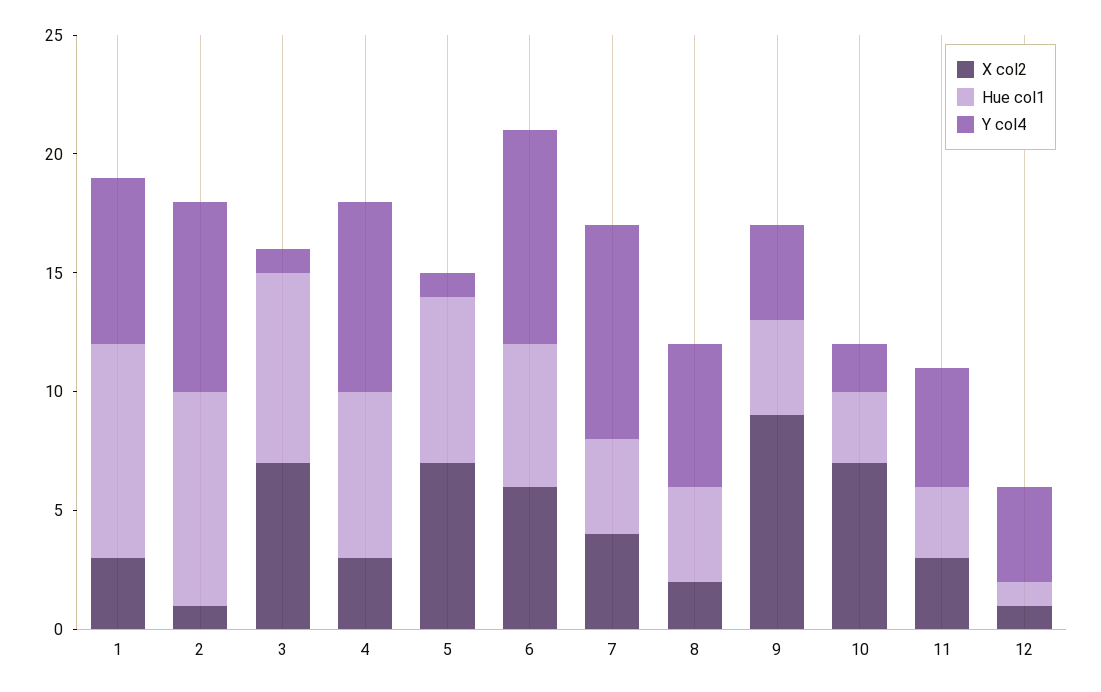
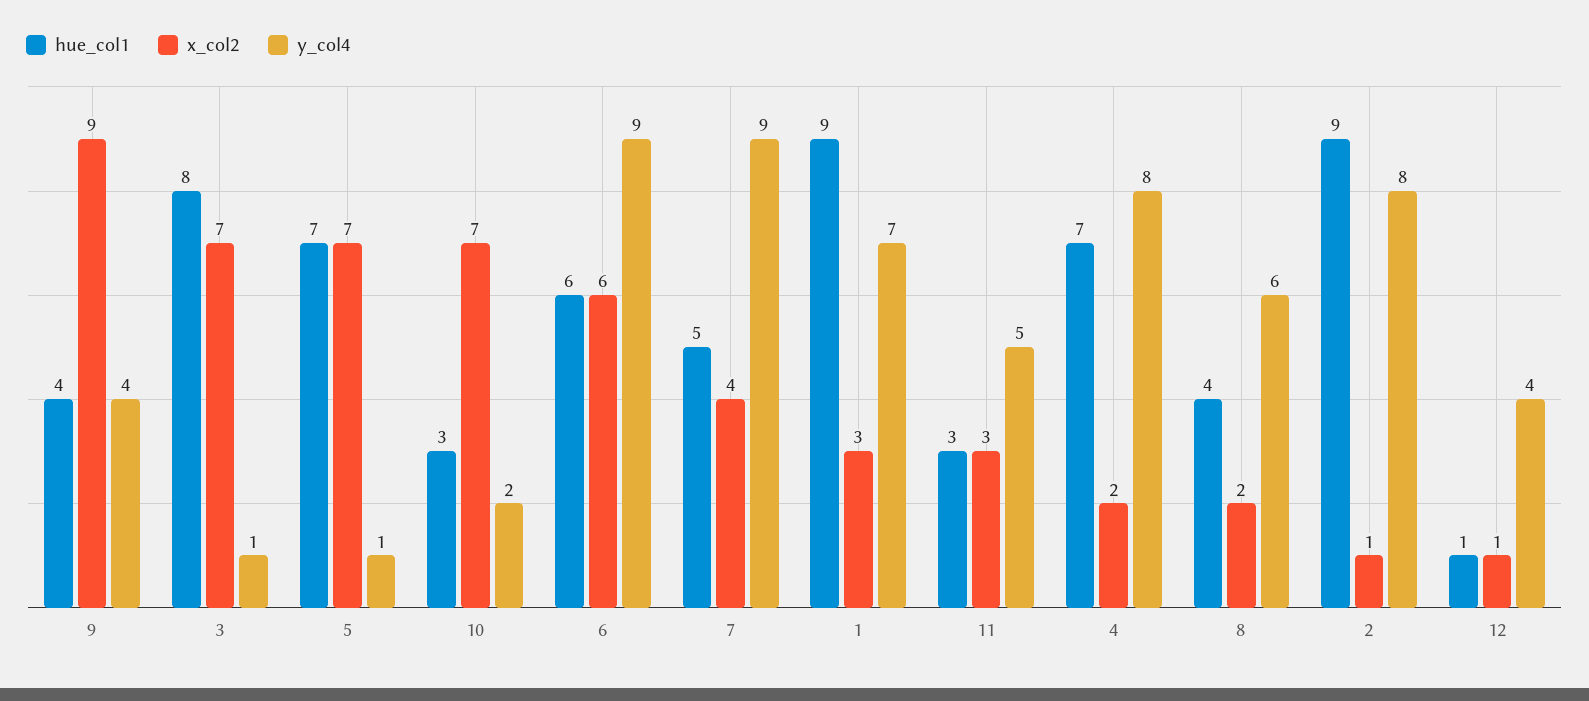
  {
    "X col2": {
      "1": 3,
      "2": 1,
      "3": 7,
-     "4": 3,
+     "4": 2,
      "5": 7,
      "6": 6,
      "7": 4,
      "8": 2,
      "9": 9,
      "10": 7,
      "11": 3,
      "12": 1
    },
    "Hue col1": {
      "1": 9,
      "2": 9,
      "3": 8,
      "4": 7,
      "5": 7,
      "6": 6,
-     "7": 4,
+     "7": 5,
      "8": 4,
      "9": 4,
      "10": 3,
      "11": 3,
      "12": 1
    },
    "Y col4": {
      "1": 7,
      "2": 8,
      "3": 1,
      "4": 8,
      "5": 1,
      "6": 9,
      "7": 9,
      "8": 6,
      "9": 4,
      "10": 2,
      "11": 5,
      "12": 4
    }
  }

